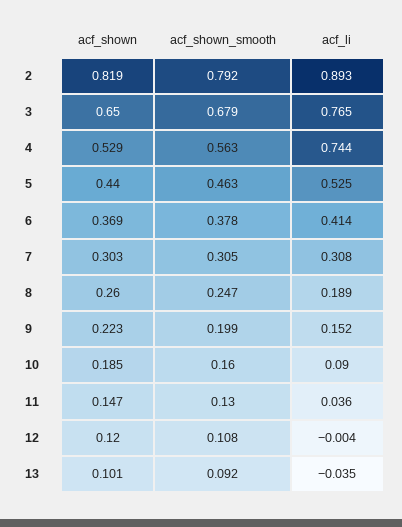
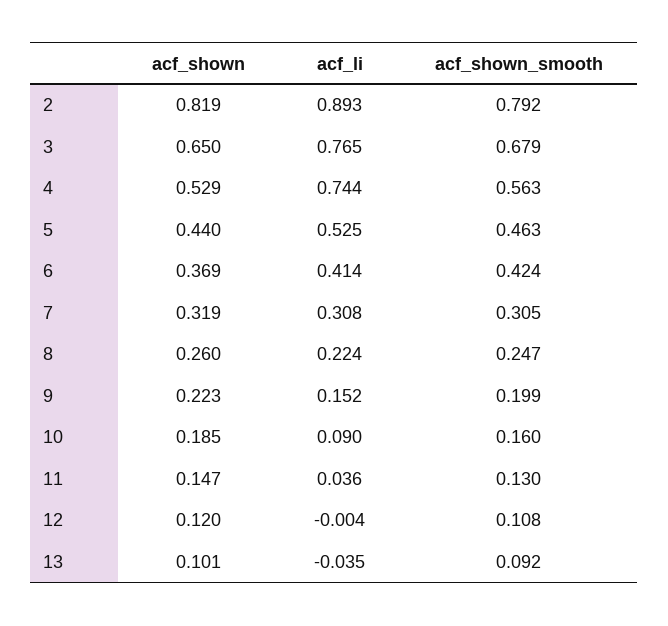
  {
    "acf_shown": {
      "2": 0.819,
      "3": 0.65,
      "4": 0.529,
      "5": 0.44,
      "6": 0.369,
-     "7": 0.303,
+     "7": 0.319,
      "8": 0.26,
      "9": 0.223,
      "10": 0.185,
      "11": 0.147,
      "12": 0.12,
      "13": 0.101
    },
    "acf_shown_smooth": {
      "2": 0.792,
      "3": 0.679,
      "4": 0.563,
      "5": 0.463,
-     "6": 0.378,
+     "6": 0.424,
      "7": 0.305,
      "8": 0.247,
      "9": 0.199,
      "10": 0.16,
      "11": 0.13,
      "12": 0.108,
      "13": 0.092
    },
    "acf_li": {
      "2": 0.893,
      "3": 0.765,
      "4": 0.744,
      "5": 0.525,
      "6": 0.414,
      "7": 0.308,
-     "8": 0.189,
+     "8": 0.224,
      "9": 0.152,
      "10": 0.09,
      "11": 0.036,
      "12": -0.004,
      "13": -0.035
    }
  }

